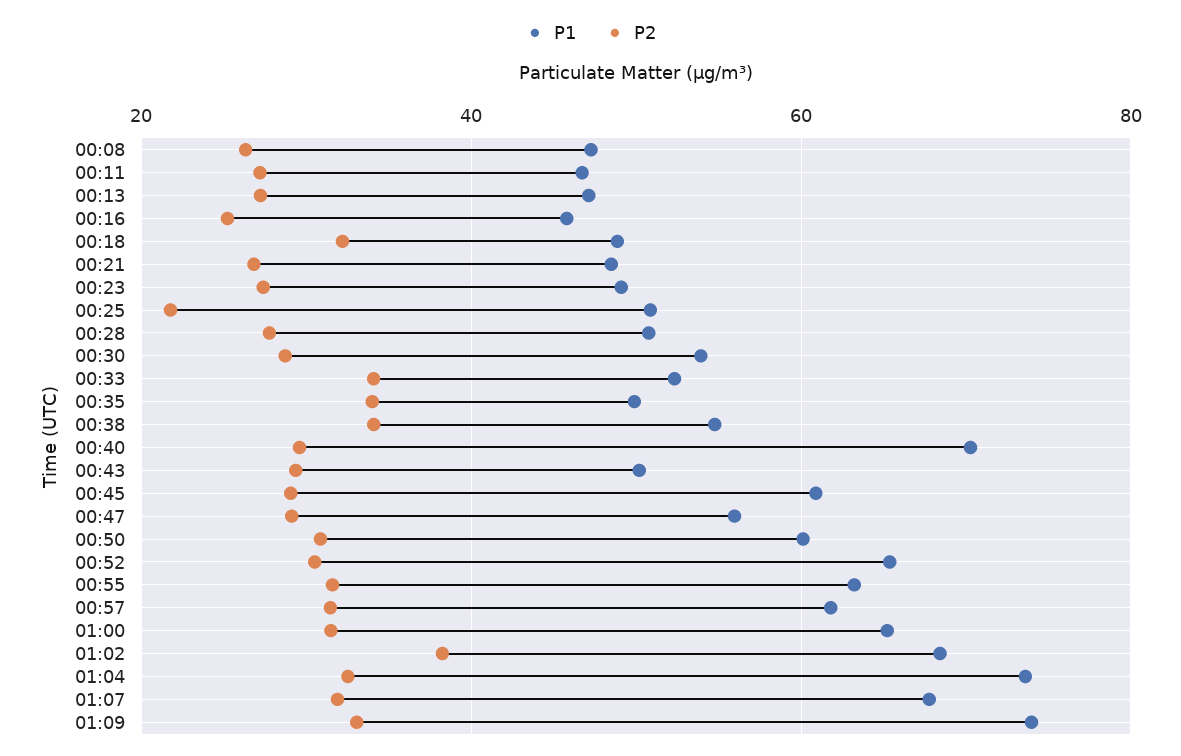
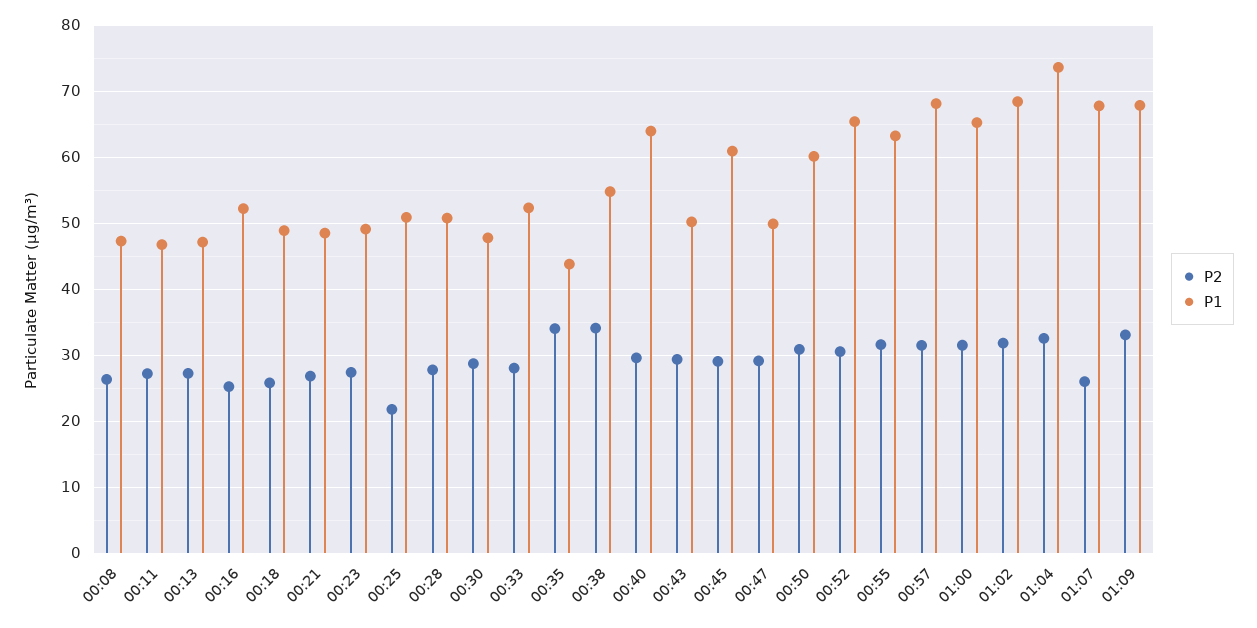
  {
    "P1": {
      "00:08": 47,
      "00:11": 47,
      "00:13": 47,
-     "00:16": 46,
+     "00:16": 52,
      "00:18": 49,
      "00:21": 49,
      "00:23": 49,
      "00:25": 51,
      "00:28": 51,
-     "00:30": 54,
+     "00:30": 48,
      "00:33": 52,
-     "00:35": 50,
+     "00:35": 44,
      "00:38": 55,
-     "00:40": 70,
+     "00:40": 64,
      "00:43": 50,
      "00:45": 61,
-     "00:47": 56,
+     "00:47": 50,
      "00:50": 60,
      "00:52": 65,
      "00:55": 63,
-     "00:57": 62,
+     "00:57": 68,
      "01:00": 65,
      "01:02": 68,
      "01:04": 74,
      "01:07": 68,
-     "01:09": 74
+     "01:09": 68
    },
    "P2": {
      "00:08": 26,
      "00:11": 27,
      "00:13": 27,
      "00:16": 25,
-     "00:18": 32,
+     "00:18": 26,
      "00:21": 27,
      "00:23": 27,
      "00:25": 22,
      "00:28": 28,
      "00:30": 29,
-     "00:33": 34,
+     "00:33": 28,
      "00:35": 34,
      "00:38": 34,
      "00:40": 30,
      "00:43": 29,
      "00:45": 29,
      "00:47": 29,
      "00:50": 31,
      "00:52": 31,
      "00:55": 32,
      "00:57": 31,
      "01:00": 32,
-     "01:02": 38,
+     "01:02": 32,
      "01:04": 33,
-     "01:07": 32,
+     "01:07": 26,
      "01:09": 33
    }
  }

